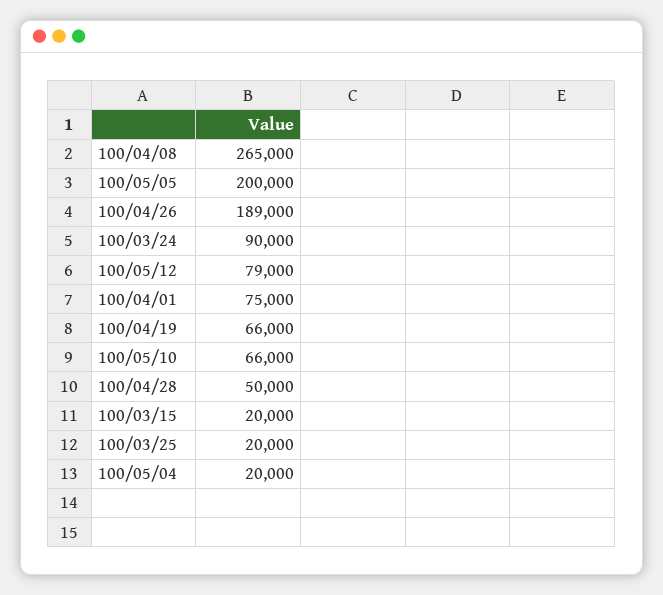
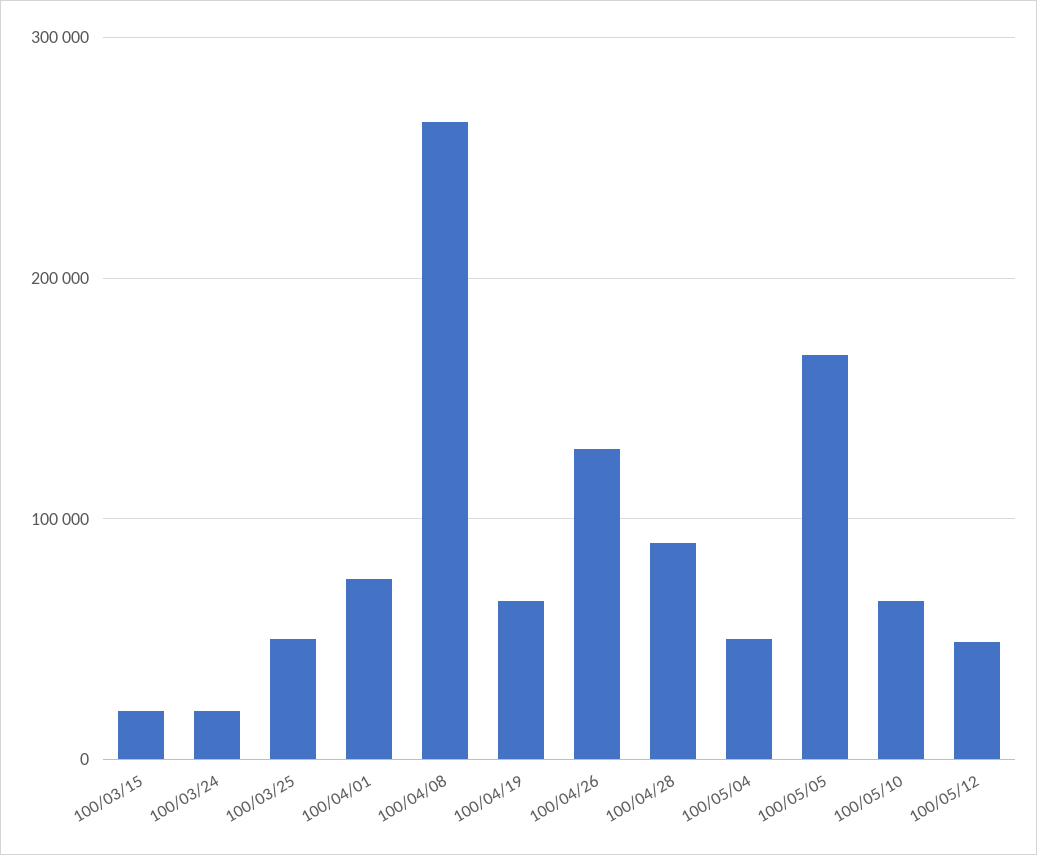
  {
    "100/04/08": 265000,
-   "100/05/05": 200000,
+   "100/05/05": 170000,
-   "100/04/26": 189000,
+   "100/04/26": 130000,
-   "100/03/24": 90000,
+   "100/03/24": 20000,
-   "100/05/12": 79000,
+   "100/05/12": 50000,
    "100/04/01": 75000,
    "100/04/19": 66000,
    "100/05/10": 66000,
-   "100/04/28": 50000,
+   "100/04/28": 90000,
    "100/03/15": 20000,
-   "100/03/25": 20000,
+   "100/03/25": 50000,
-   "100/05/04": 20000
+   "100/05/04": 50000
  }

